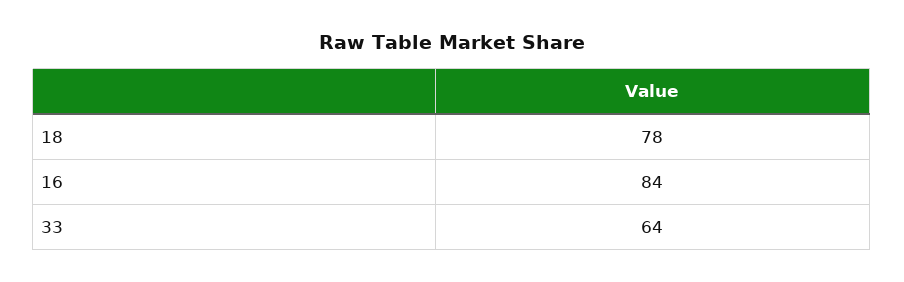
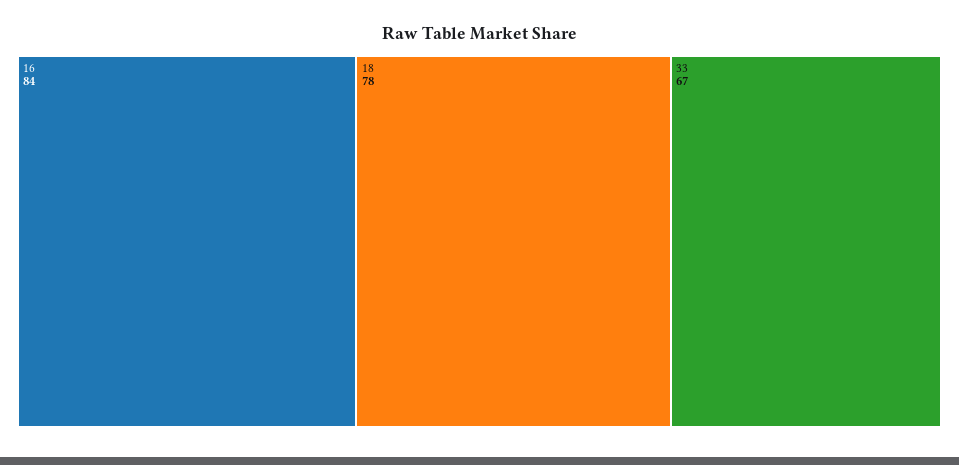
  {
    "18": 78,
    "16": 84,
-   "33": 64
+   "33": 67
  }

